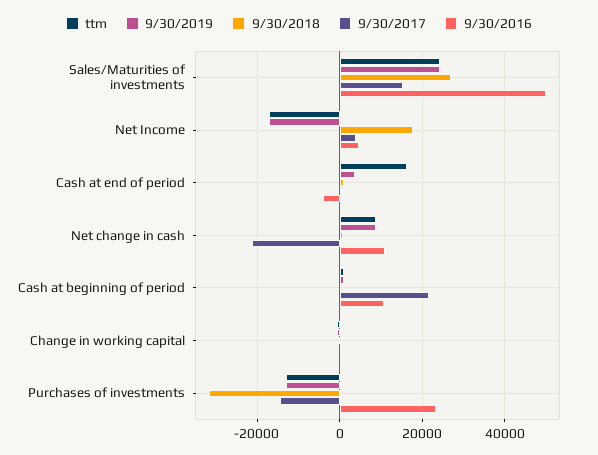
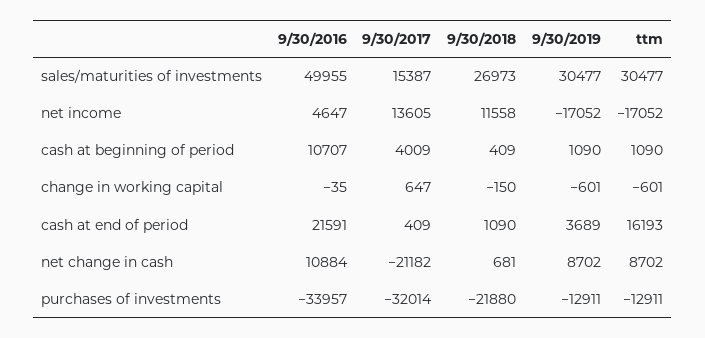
  {
    "ttm": {
-     "Sales/Maturities of investments": 24000,
+     "Sales/Maturities of investments": 30477,
      "Net Income": -17052,
      "Cash at end of period": 16193,
      "Net change in cash": 8702,
      "Cash at beginning of period": 1090,
      "Change in working capital": -601,
      "Purchases of investments": -12911
    },
    "9/30/2019": {
-     "Sales/Maturities of investments": 24000,
+     "Sales/Maturities of investments": 30477,
      "Net Income": -17052,
      "Cash at end of period": 3689,
      "Net change in cash": 8702,
      "Cash at beginning of period": 1090,
      "Change in working capital": -601,
      "Purchases of investments": -12911
    },
    "9/30/2018": {
      "Sales/Maturities of investments": 26973,
-     "Net Income": 18000,
+     "Net Income": 11558,
      "Cash at end of period": 1090,
      "Net change in cash": 681,
      "Cash at beginning of period": 409,
      "Change in working capital": -150,
-     "Purchases of investments": -32000
+     "Purchases of investments": -21880
    },
    "9/30/2017": {
      "Sales/Maturities of investments": 15387,
-     "Net Income": 4000,
+     "Net Income": 13605,
      "Cash at end of period": 409,
      "Net change in cash": -21182,
-     "Cash at beginning of period": 22000,
+     "Cash at beginning of period": 4009,
      "Change in working capital": 647,
-     "Purchases of investments": -14000
+     "Purchases of investments": -32014
    },
    "9/30/2016": {
      "Sales/Maturities of investments": 49955,
      "Net Income": 4647,
-     "Cash at end of period": -4000,
+     "Cash at end of period": 21591,
      "Net change in cash": 10884,
      "Cash at beginning of period": 10707,
      "Change in working capital": -35,
-     "Purchases of investments": 24000
+     "Purchases of investments": -33957
    }
  }

